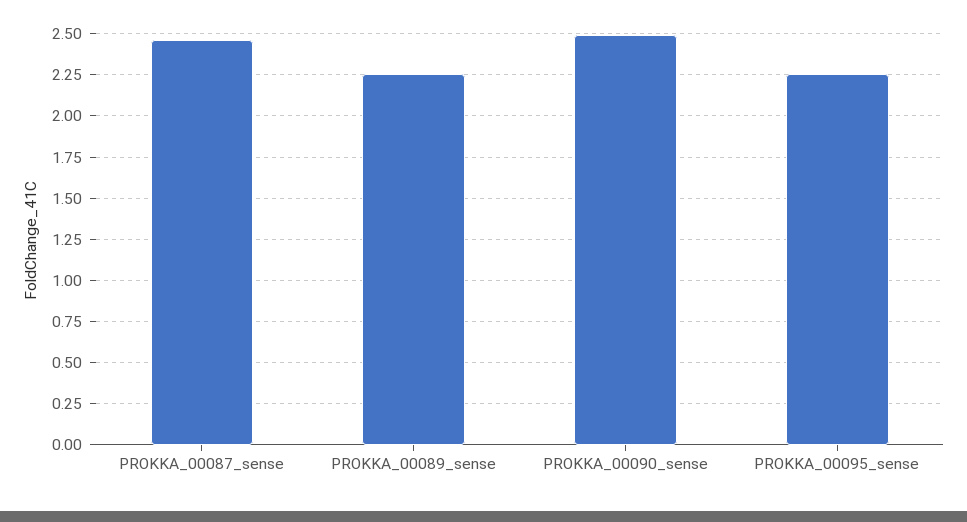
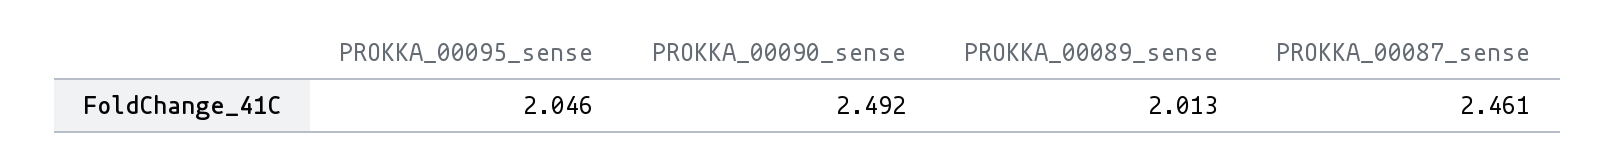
  {
    "PROKKA_00087_sense": 2.461,
-   "PROKKA_00089_sense": 2.25,
+   "PROKKA_00089_sense": 2.013,
    "PROKKA_00090_sense": 2.492,
-   "PROKKA_00095_sense": 2.25
+   "PROKKA_00095_sense": 2.046
  }

